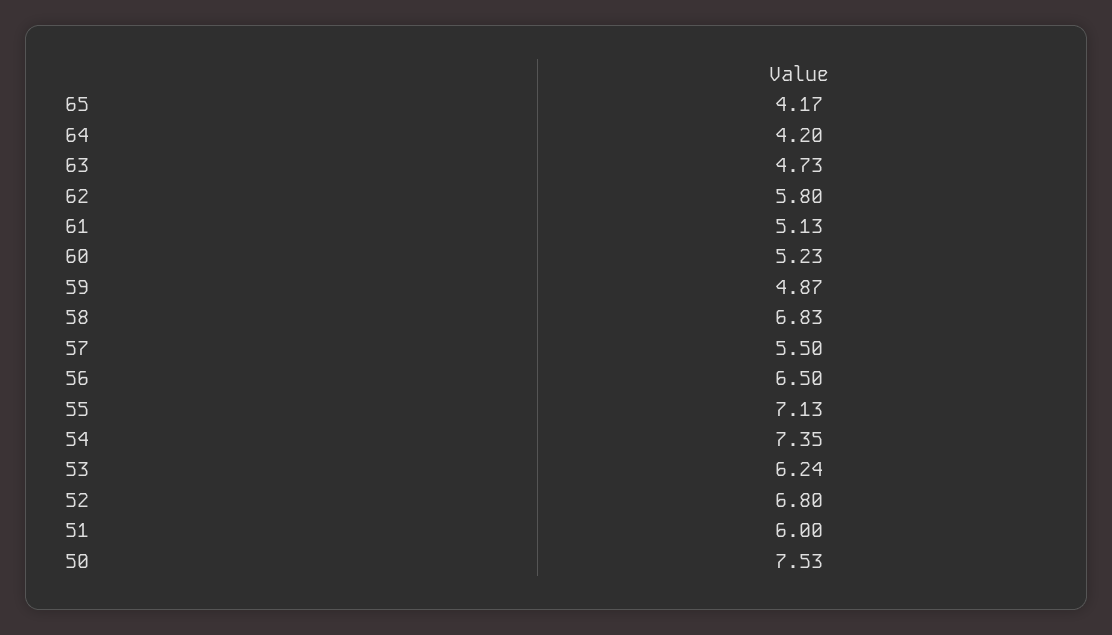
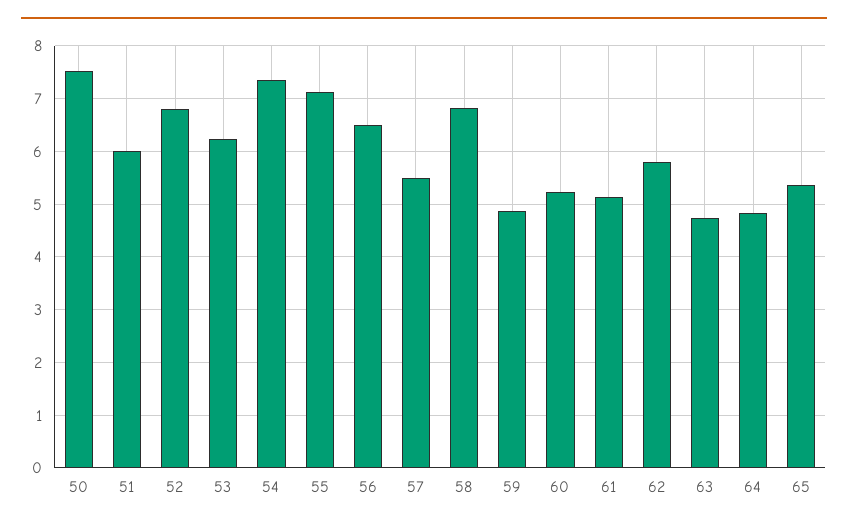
  {
-   "65": 4.17,
+   "65": 5.4,
-   "64": 4.2,
+   "64": 4.8,
    "63": 4.73,
    "62": 5.8,
    "61": 5.13,
    "60": 5.23,
    "59": 4.87,
    "58": 6.83,
    "57": 5.5,
    "56": 6.5,
    "55": 7.13,
    "54": 7.35,
    "53": 6.24,
    "52": 6.8,
    "51": 6,
    "50": 7.53
  }

